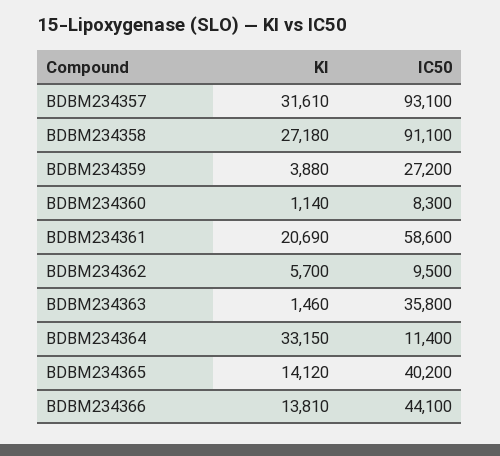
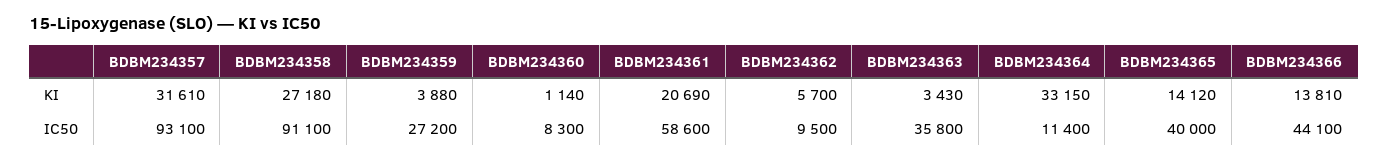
  {
    "KI": {
      "BDBM234357": 31610,
      "BDBM234358": 27180,
      "BDBM234359": 3880,
      "BDBM234360": 1140,
      "BDBM234361": 20690,
      "BDBM234362": 5700,
-     "BDBM234363": 1460,
+     "BDBM234363": 3430,
      "BDBM234364": 33150,
      "BDBM234365": 14120,
      "BDBM234366": 13810
    },
    "IC50": {
      "BDBM234357": 93100,
      "BDBM234358": 91100,
      "BDBM234359": 27200,
      "BDBM234360": 8300,
      "BDBM234361": 58600,
      "BDBM234362": 9500,
      "BDBM234363": 35800,
      "BDBM234364": 11400,
-     "BDBM234365": 40200,
+     "BDBM234365": 40000,
      "BDBM234366": 44100
    }
  }

